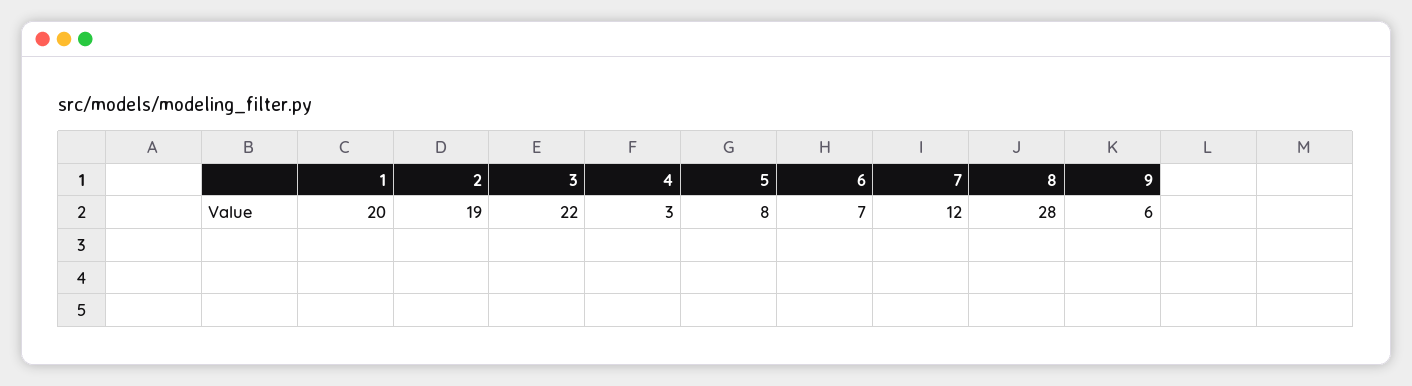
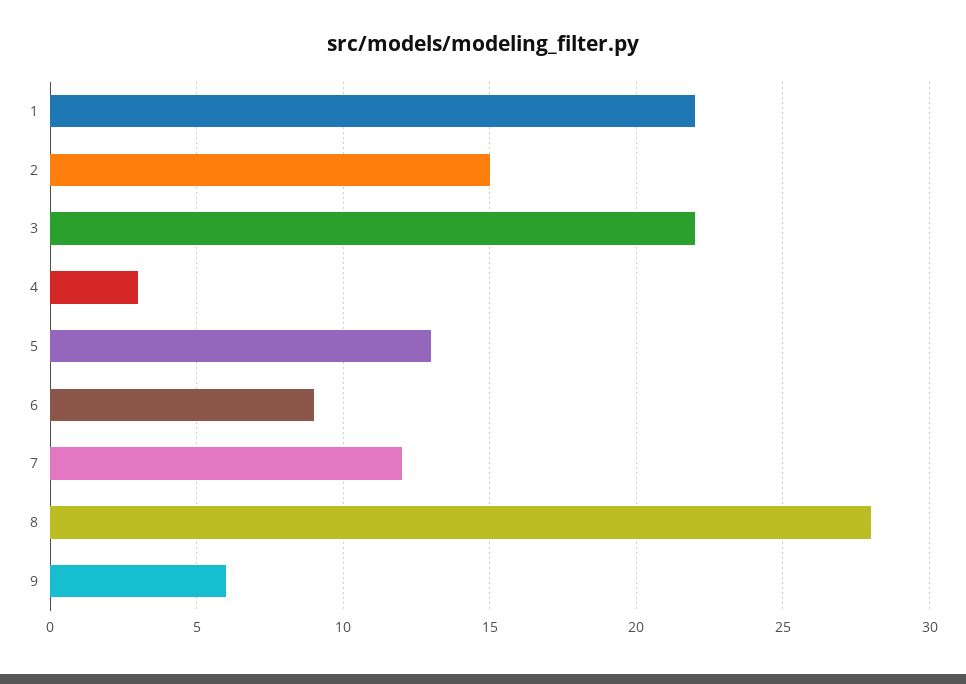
  {
-   "1": 20,
+   "1": 22,
-   "2": 19,
+   "2": 15,
    "3": 22,
    "4": 3,
-   "5": 8,
+   "5": 13,
-   "6": 7,
+   "6": 9,
    "7": 12,
    "8": 28,
    "9": 6
  }

